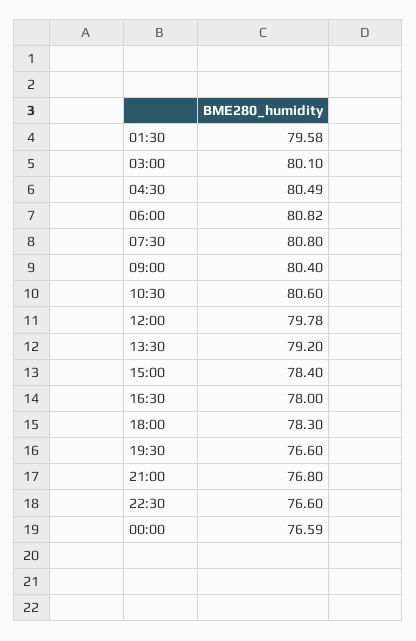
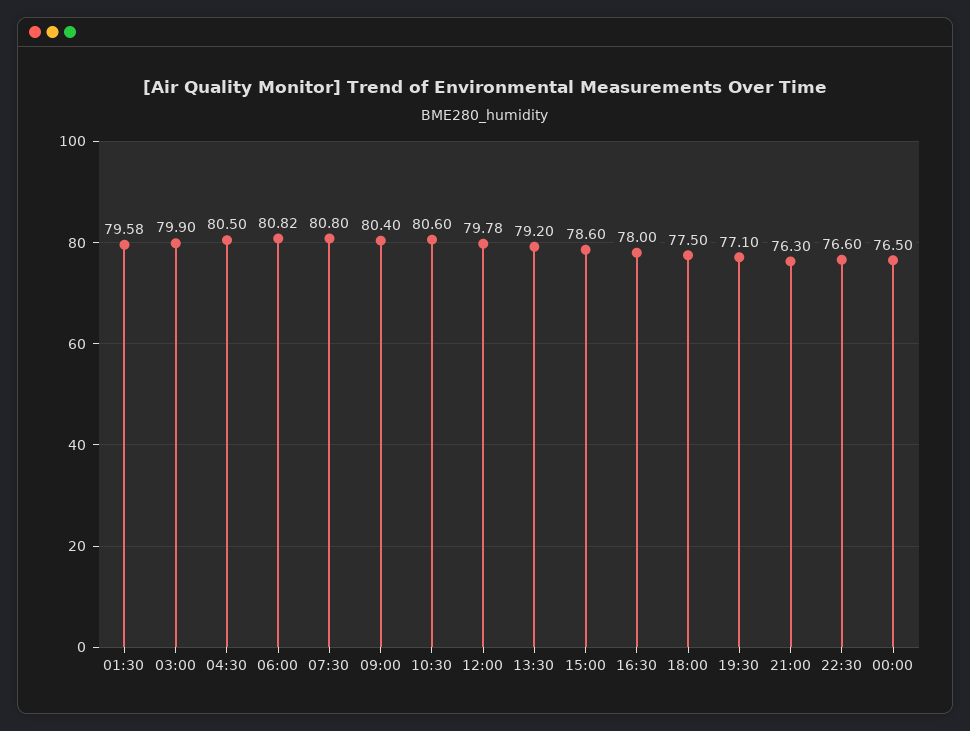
  {
    "01:30": 79.58,
-   "03:00": 80.1,
+   "03:00": 79.9,
-   "04:30": 80.49,
+   "04:30": 80.5,
    "06:00": 80.82,
    "07:30": 80.8,
    "09:00": 80.4,
    "10:30": 80.6,
    "12:00": 79.78,
    "13:30": 79.2,
-   "15:00": 78.4,
+   "15:00": 78.6,
    "16:30": 78,
-   "18:00": 78.3,
+   "18:00": 77.5,
-   "19:30": 76.6,
+   "19:30": 77.1,
-   "21:00": 76.8,
+   "21:00": 76.3,
    "22:30": 76.6,
-   "00:00": 76.59
+   "00:00": 76.5
  }

